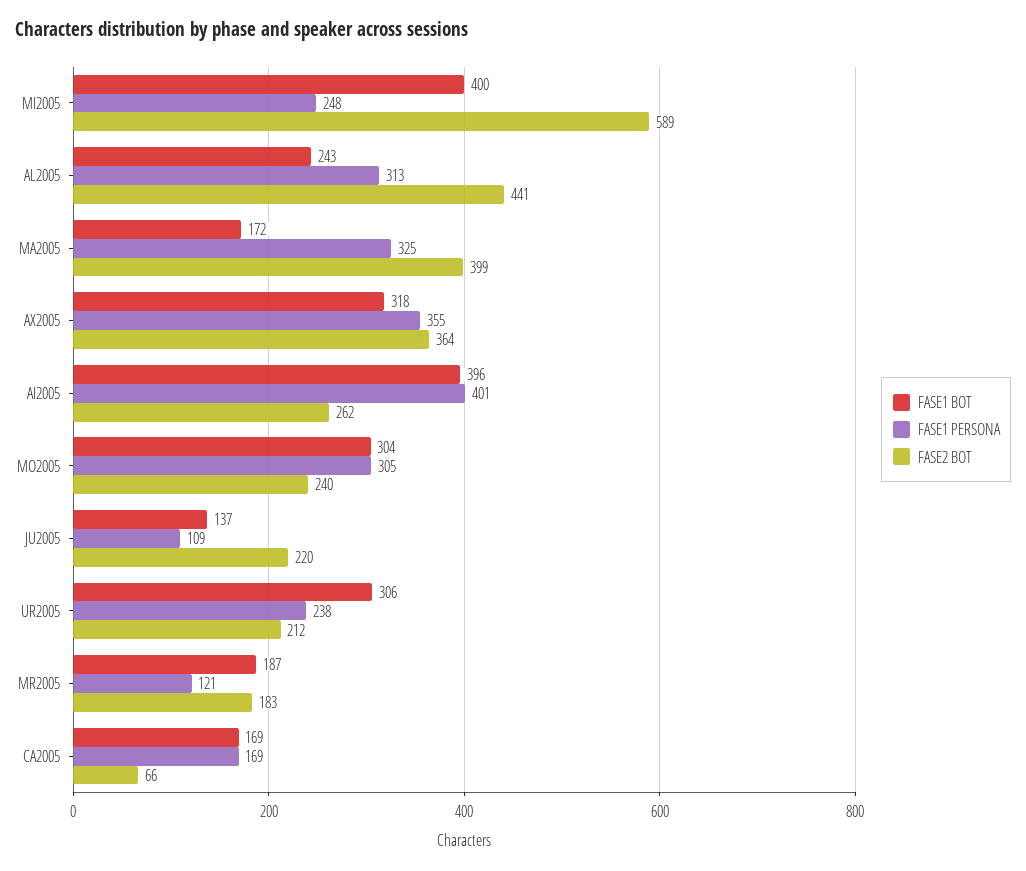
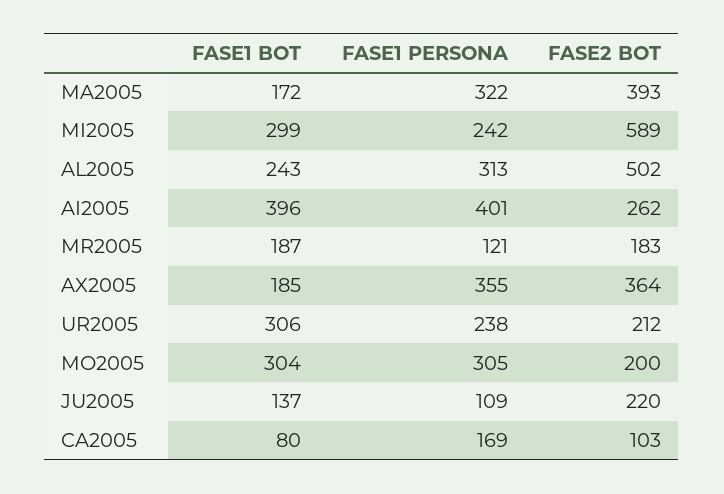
  {
    "FASE1 BOT": {
-     "MI2005": 400,
+     "MI2005": 299,
      "AL2005": 243,
      "MA2005": 172,
-     "AX2005": 318,
+     "AX2005": 185,
      "AI2005": 396,
      "MO2005": 304,
      "JU2005": 137,
      "UR2005": 306,
      "MR2005": 187,
-     "CA2005": 169
+     "CA2005": 80
    },
    "FASE1 PERSONA": {
-     "MI2005": 248,
+     "MI2005": 242,
      "AL2005": 313,
-     "MA2005": 325,
+     "MA2005": 322,
      "AX2005": 355,
      "AI2005": 401,
      "MO2005": 305,
      "JU2005": 109,
      "UR2005": 238,
      "MR2005": 121,
      "CA2005": 169
    },
    "FASE2 BOT": {
      "MI2005": 589,
-     "AL2005": 441,
+     "AL2005": 502,
-     "MA2005": 399,
+     "MA2005": 393,
      "AX2005": 364,
      "AI2005": 262,
-     "MO2005": 240,
+     "MO2005": 200,
      "JU2005": 220,
      "UR2005": 212,
      "MR2005": 183,
-     "CA2005": 66
+     "CA2005": 103
    }
  }

